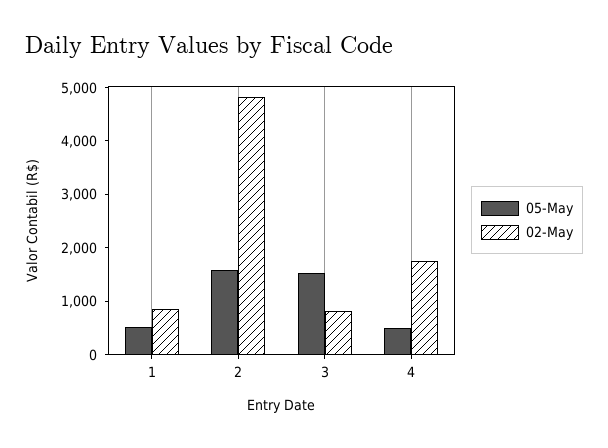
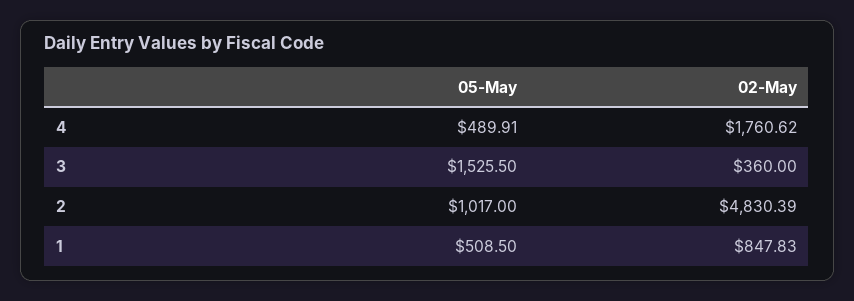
  {
    "05-May": {
      "1": 508.5,
-     "2": 1600,
+     "2": 1017,
      "3": 1525.5,
      "4": 489.91
    },
    "02-May": {
      "1": 847.83,
      "2": 4830.39,
-     "3": 800,
+     "3": 360,
      "4": 1760.62
    }
  }

